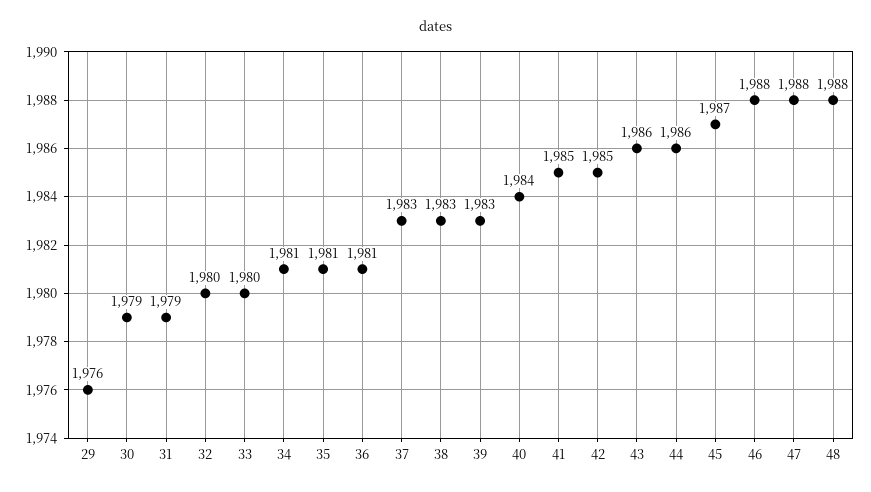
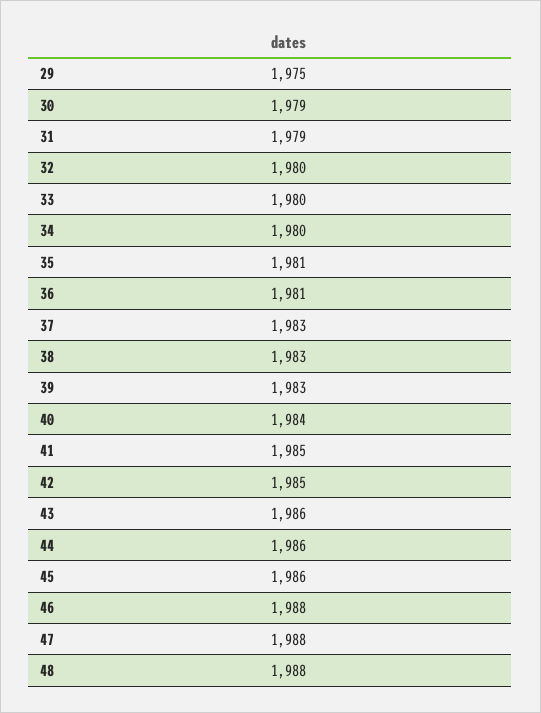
  {
-   "29": 1976,
+   "29": 1975,
    "30": 1979,
    "31": 1979,
    "32": 1980,
    "33": 1980,
-   "34": 1981,
+   "34": 1980,
    "35": 1981,
    "36": 1981,
    "37": 1983,
    "38": 1983,
    "39": 1983,
    "40": 1984,
    "41": 1985,
    "42": 1985,
    "43": 1986,
    "44": 1986,
-   "45": 1987,
+   "45": 1986,
    "46": 1988,
    "47": 1988,
    "48": 1988
  }

